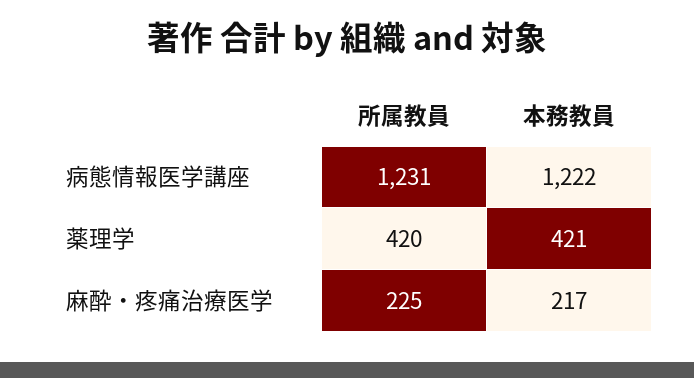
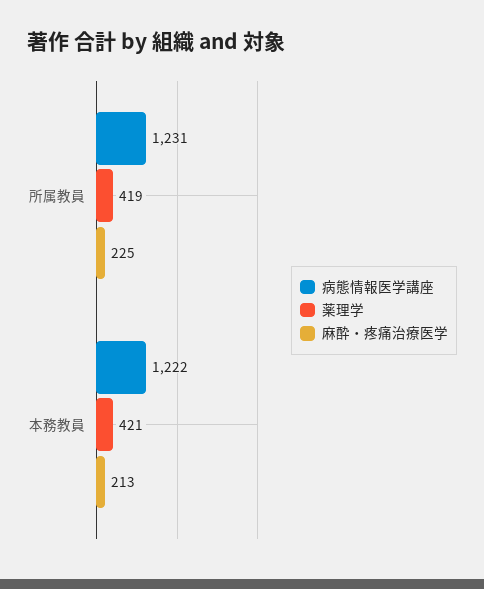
  {
    "病態情報医学講座": {
      "所属教員": 1231,
      "本務教員": 1222
    },
    "薬理学": {
-     "所属教員": 420,
+     "所属教員": 419,
      "本務教員": 421
    },
    "麻酔・疼痛治療医学": {
      "所属教員": 225,
-     "本務教員": 217
+     "本務教員": 213
    }
  }

